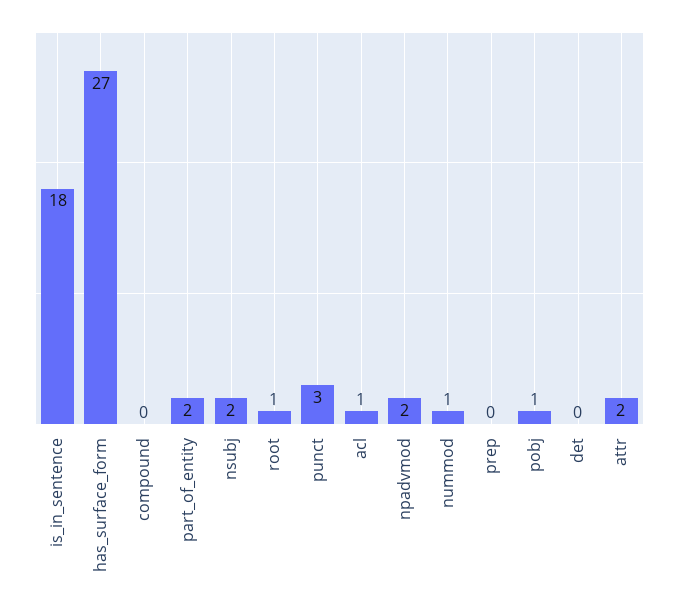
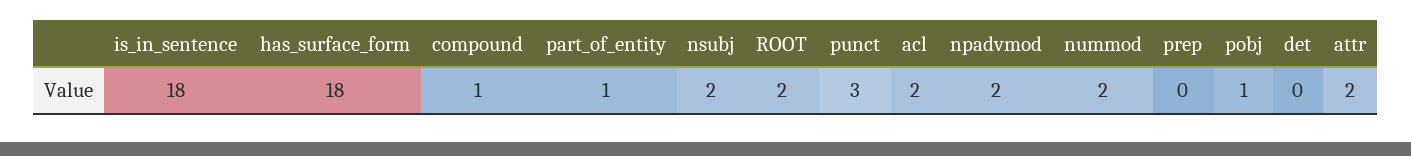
  {
    "is_in_sentence": 18,
-   "has_surface_form": 27,
+   "has_surface_form": 18,
-   "compound": 0,
+   "compound": 1,
-   "part_of_entity": 2,
+   "part_of_entity": 1,
    "nsubj": 2,
-   "root": 1,
+   "root": 2,
    "punct": 3,
-   "acl": 1,
+   "acl": 2,
    "npadvmod": 2,
-   "nummod": 1,
+   "nummod": 2,
    "prep": 0,
    "pobj": 1,
    "det": 0,
    "attr": 2
  }

